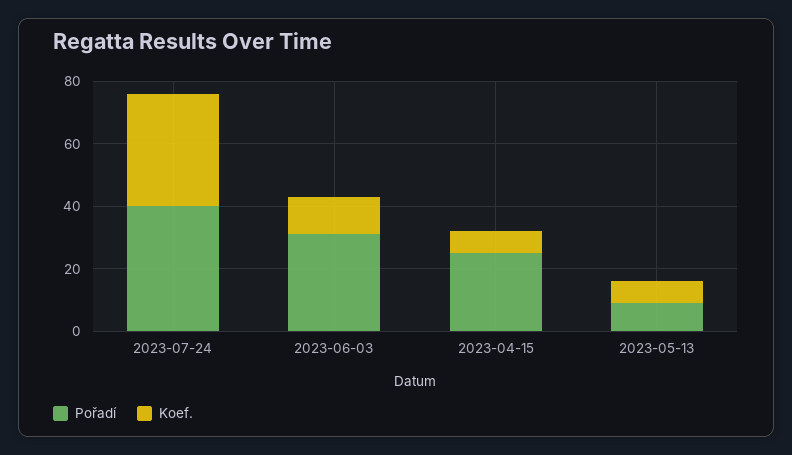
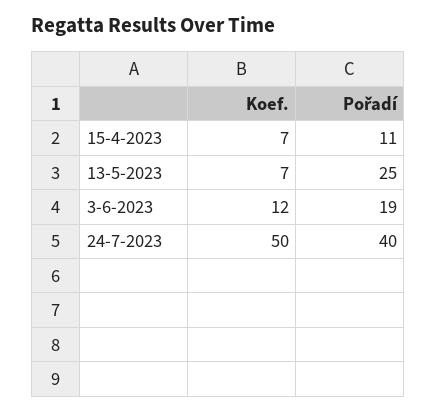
  {
    "Pořadí": {
      "2023-07-24": 40,
-     "2023-06-03": 30,
+     "2023-06-03": 19,
-     "2023-04-15": 25,
+     "2023-04-15": 11,
-     "2023-05-13": 10
+     "2023-05-13": 25
    },
    "Koef.": {
-     "2023-07-24": 35,
+     "2023-07-24": 50,
      "2023-06-03": 12,
      "2023-04-15": 7,
      "2023-05-13": 7
    }
  }

